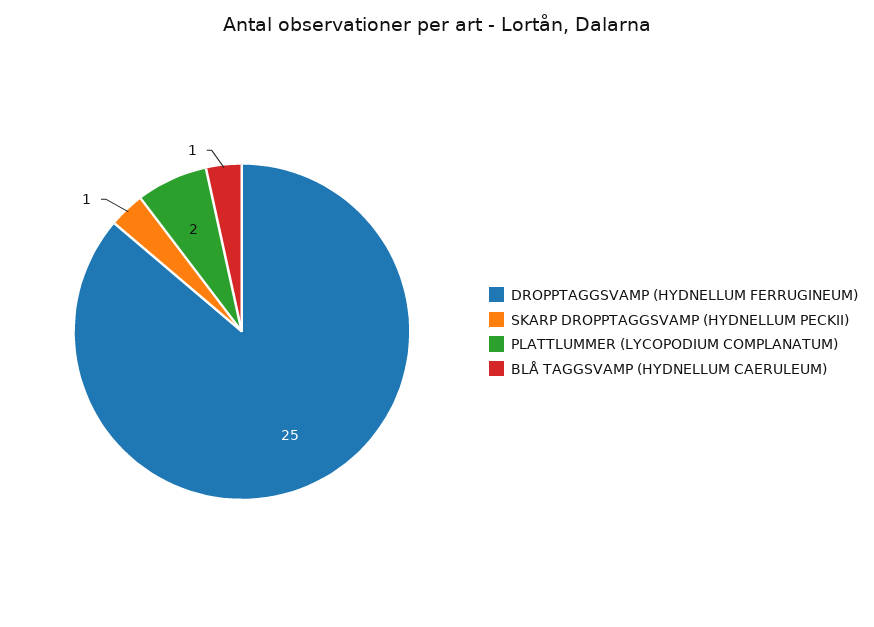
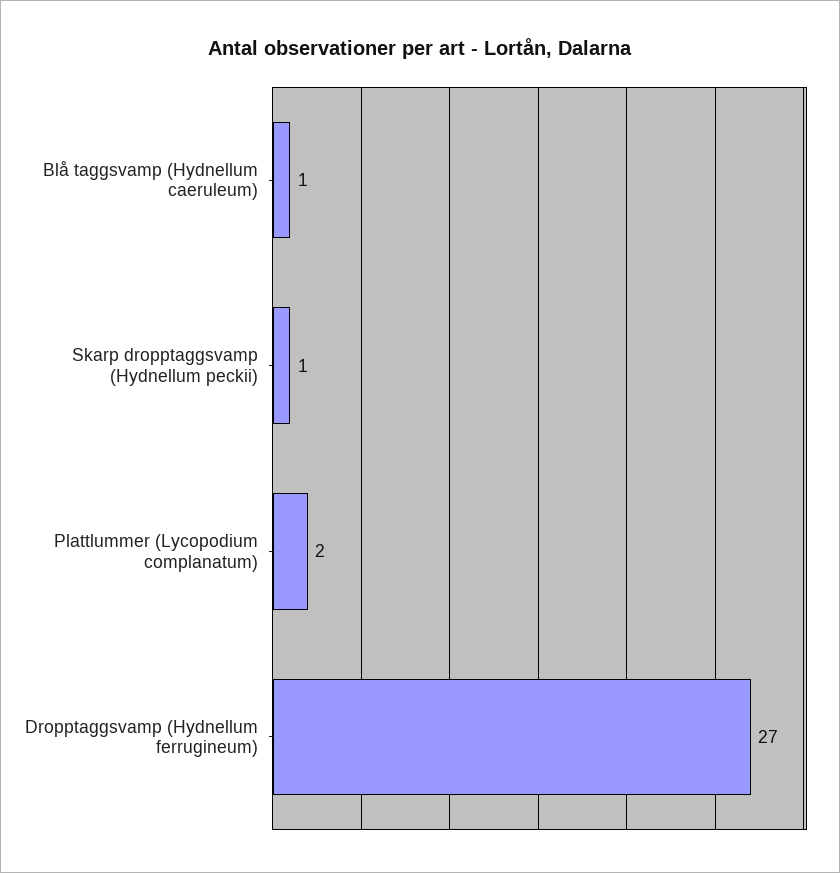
  {
-   "DROPPTAGGSVAMP (HYDNELLUM FERRUGINEUM)": 25,
+   "DROPPTAGGSVAMP (HYDNELLUM FERRUGINEUM)": 27,
    "SKARP DROPPTAGGSVAMP (HYDNELLUM PECKII)": 1,
    "PLATTLUMMER (LYCOPODIUM COMPLANATUM)": 2,
    "BLÅ TAGGSVAMP (HYDNELLUM CAERULEUM)": 1
  }

